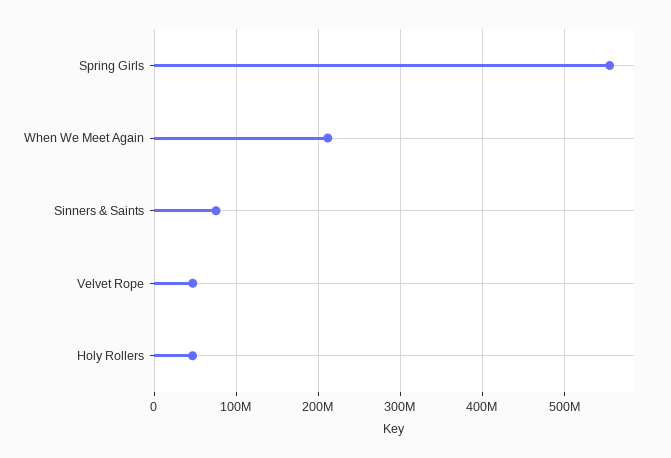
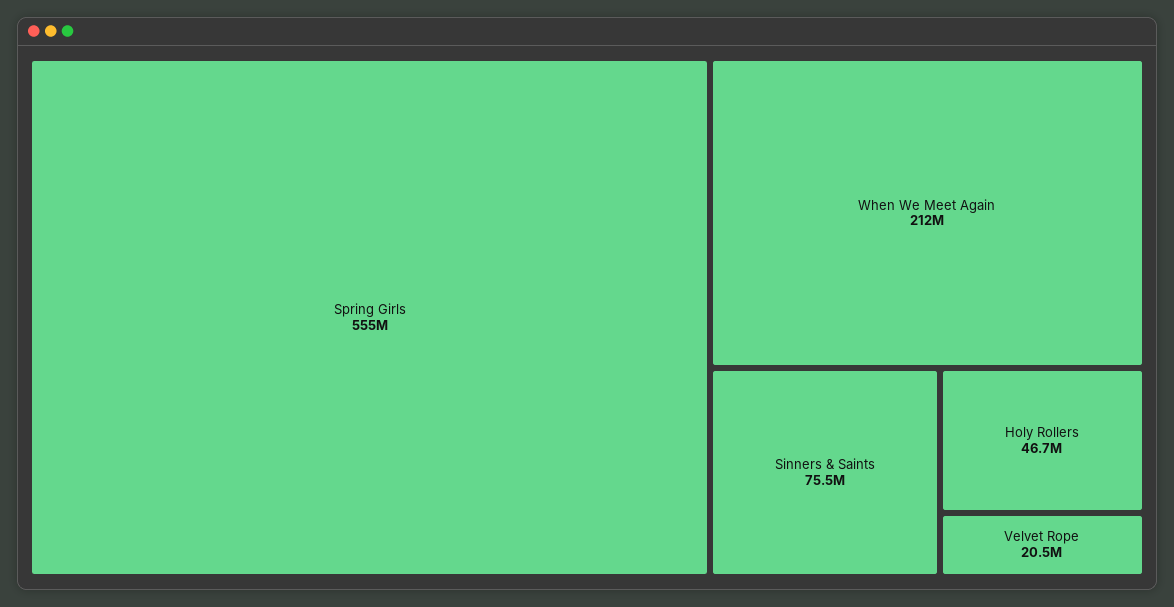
  {
    "Spring Girls": 555000000,
    "When We Meet Again": 212000000,
    "Sinners & Saints": 75500000,
-   "Velvet Rope": 50000000,
+   "Velvet Rope": 20500000,
    "Holy Rollers": 46700000
  }

